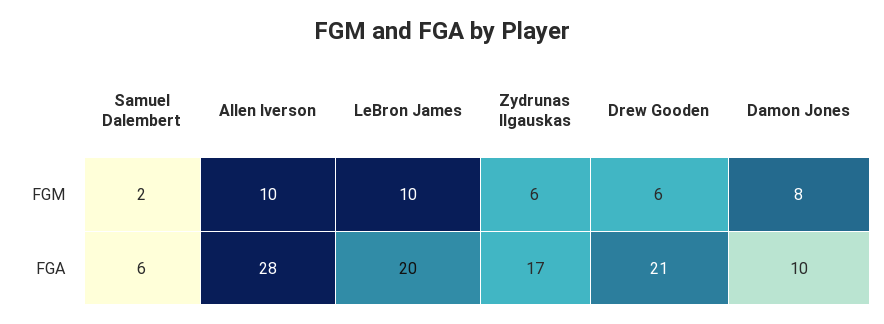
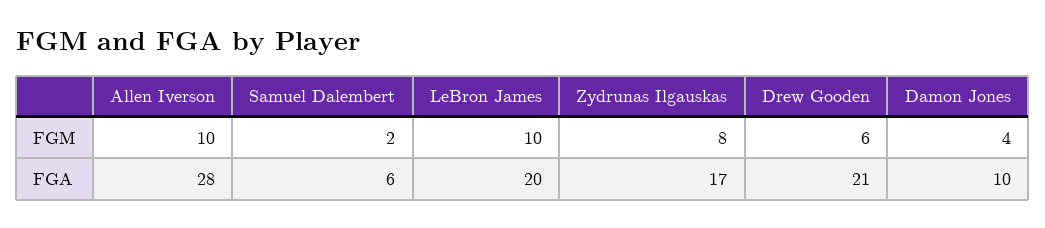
  {
    "Samuel Dalembert": {
      "FGM": 2,
      "FGA": 6
    },
    "Allen Iverson": {
      "FGM": 10,
      "FGA": 28
    },
    "LeBron James": {
      "FGM": 10,
      "FGA": 20
    },
    "Zydrunas Ilgauskas": {
-     "FGM": 6,
+     "FGM": 8,
      "FGA": 17
    },
    "Drew Gooden": {
      "FGM": 6,
      "FGA": 21
    },
    "Damon Jones": {
-     "FGM": 8,
+     "FGM": 4,
      "FGA": 10
    }
  }

